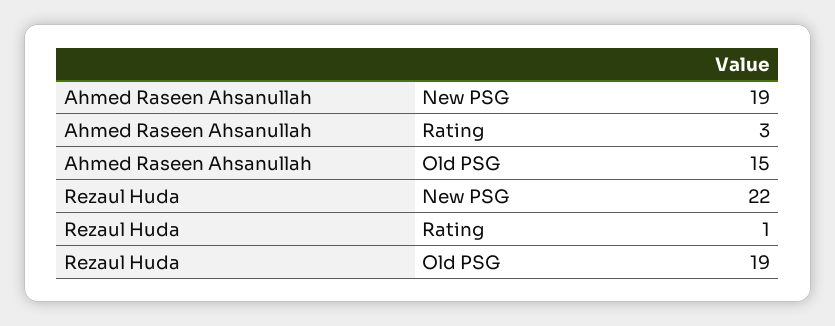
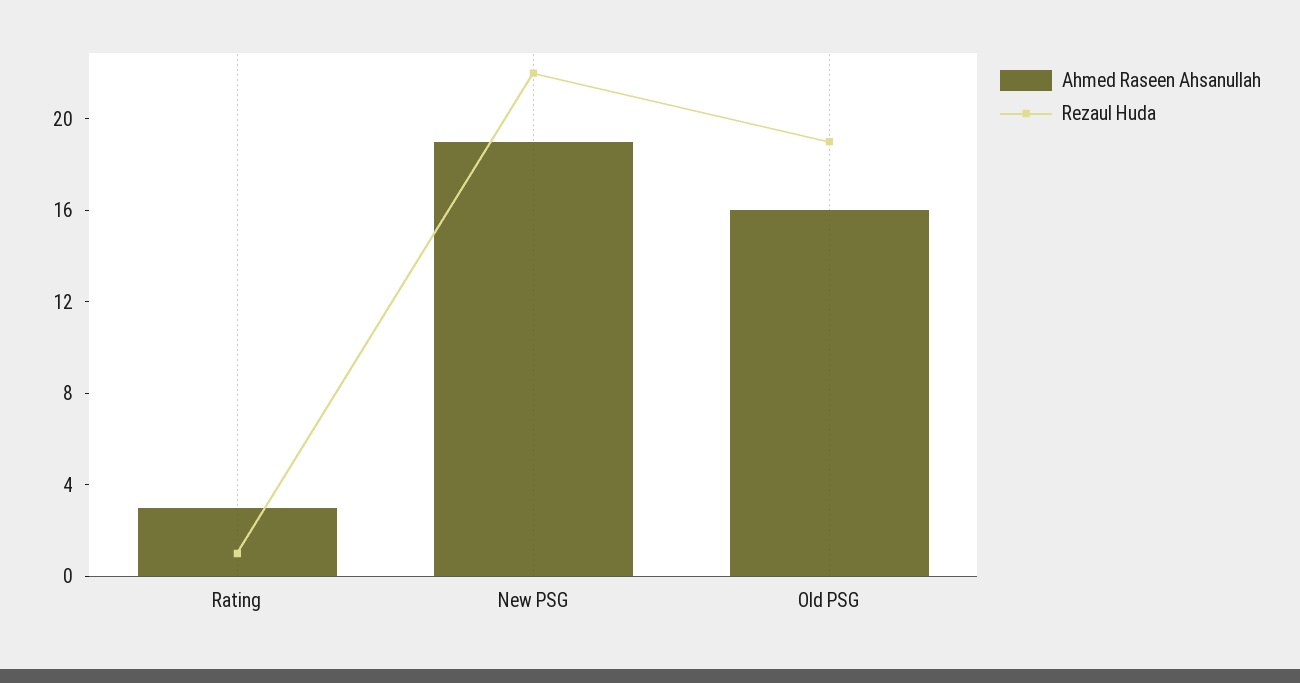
  {
    "Ahmed Raseen Ahsanullah": {
      "New PSG": 19,
      "Rating": 3,
-     "Old PSG": 15
+     "Old PSG": 16
    },
    "Rezaul Huda": {
      "New PSG": 22,
      "Rating": 1,
      "Old PSG": 19
    }
  }

